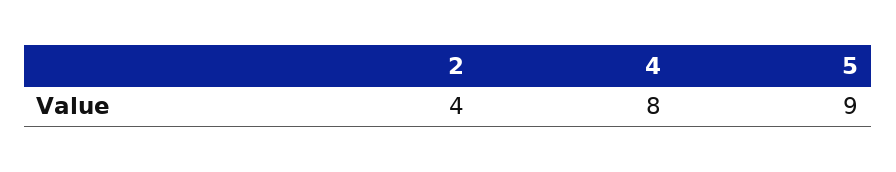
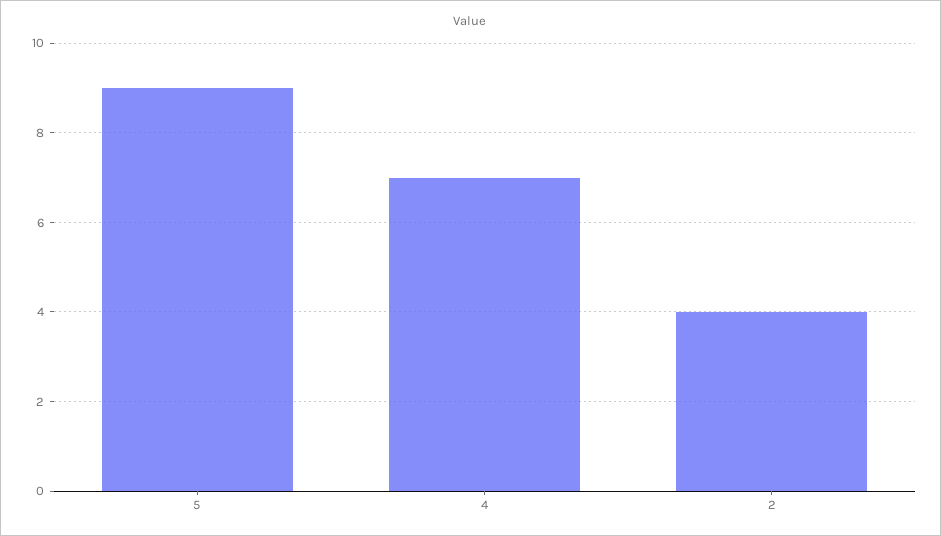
  {
    "2": 4,
-   "4": 8,
+   "4": 7,
    "5": 9
  }

